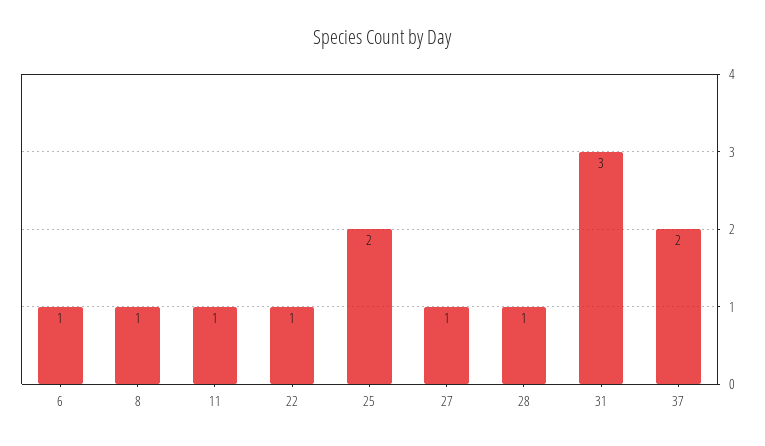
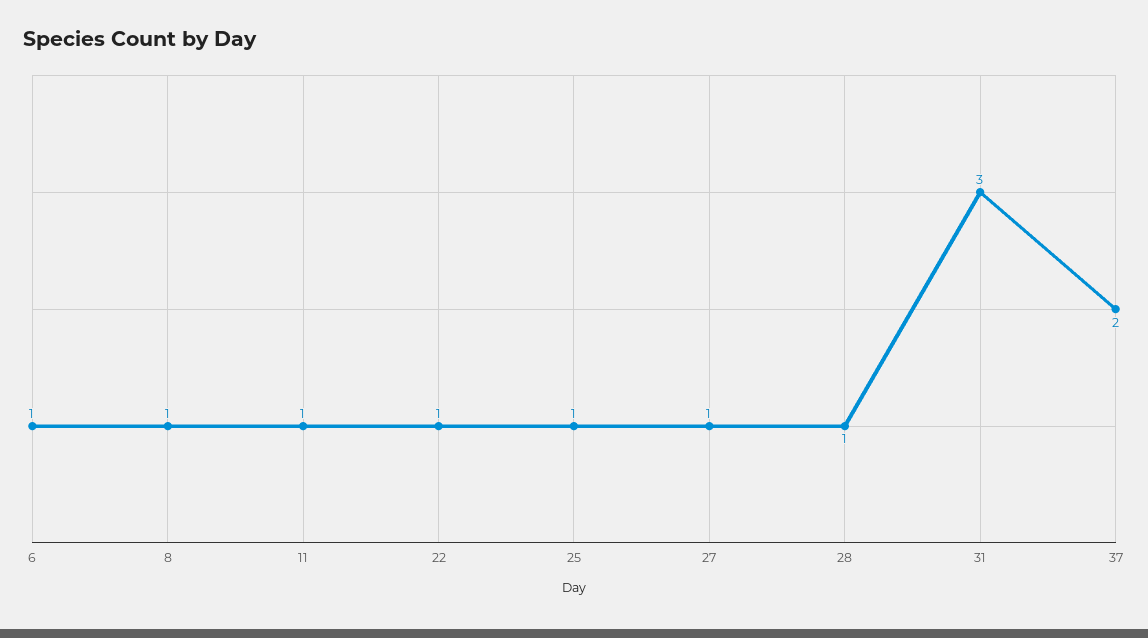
  {
    "6": 1,
    "8": 1,
    "11": 1,
    "22": 1,
-   "25": 2,
+   "25": 1,
    "27": 1,
    "28": 1,
    "31": 3,
    "37": 2
  }

